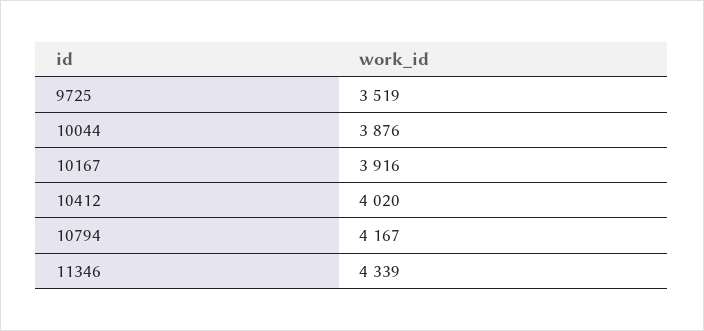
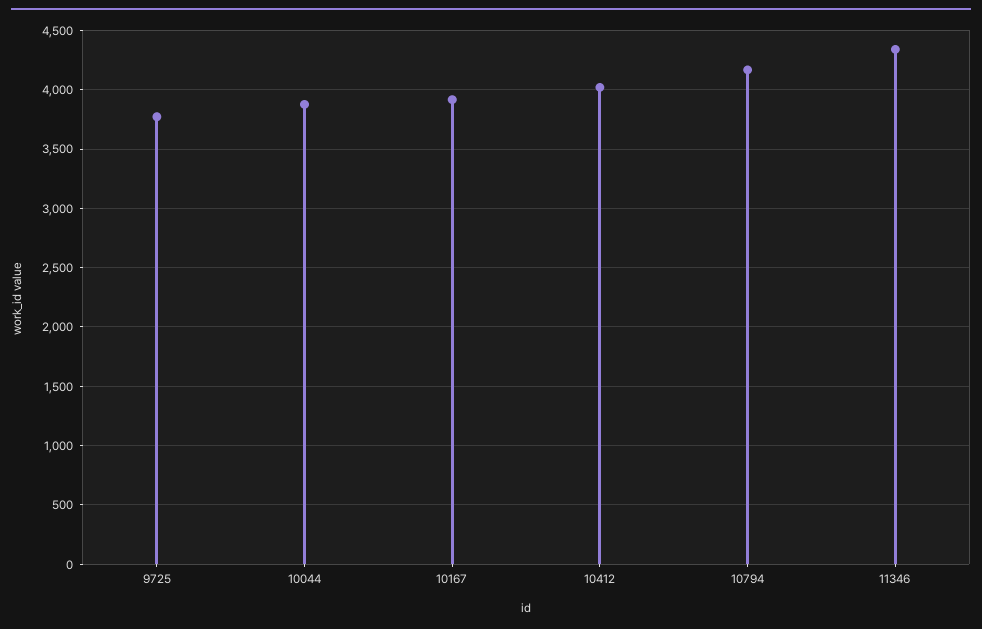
  {
-   "9725": 3519,
+   "9725": 3800,
    "10044": 3876,
    "10167": 3916,
    "10412": 4020,
    "10794": 4167,
    "11346": 4339
  }

